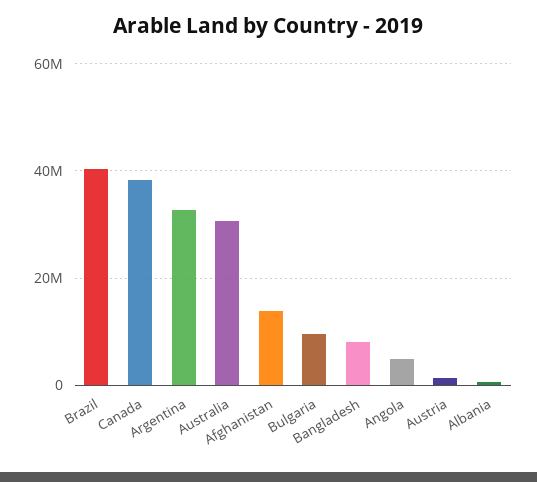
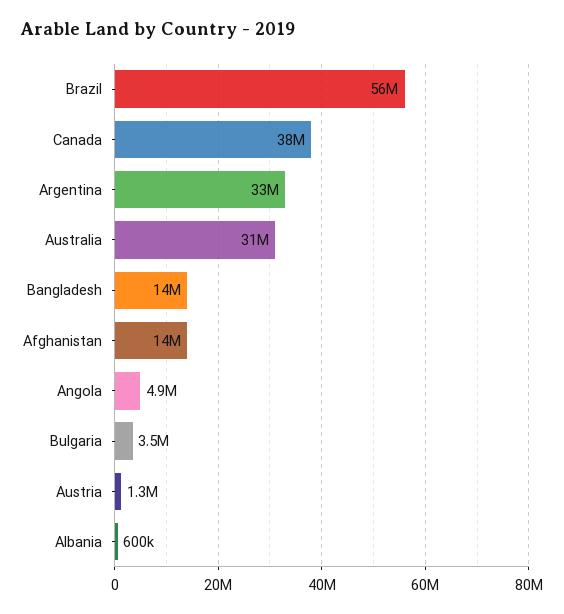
  {
-   "Brazil": 40000000,
+   "Brazil": 56000000,
    "Canada": 38000000,
    "Argentina": 33000000,
    "Australia": 31000000,
    "Afghanistan": 14000000,
-   "Bulgaria": 10000000,
+   "Bulgaria": 3500000,
-   "Bangladesh": 8000000,
+   "Bangladesh": 14000000,
    "Angola": 4900000,
    "Austria": 1300000,
    "Albania": 600000
  }

